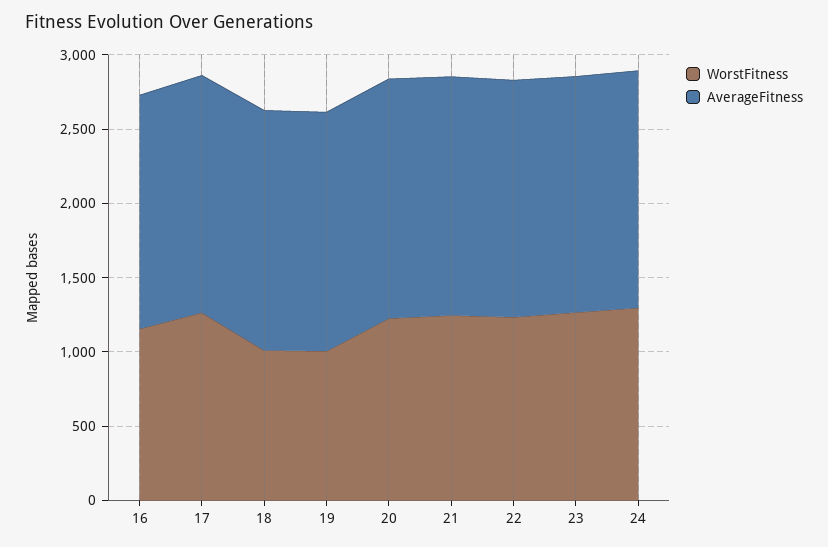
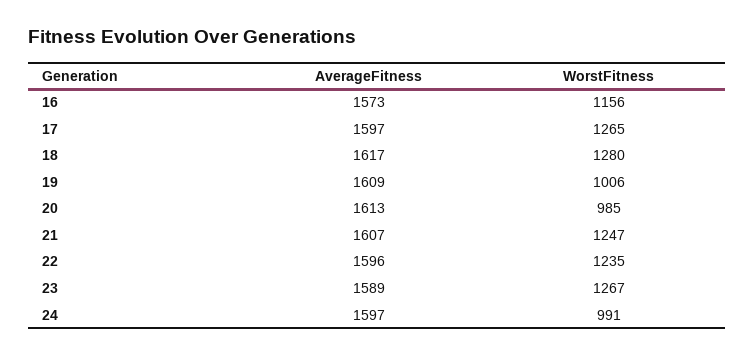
  {
    "WorstFitness": {
      "16": 1156,
      "17": 1265,
-     "18": 1000,
+     "18": 1280,
      "19": 1006,
-     "20": 1200,
+     "20": 985,
      "21": 1247,
      "22": 1235,
      "23": 1267,
-     "24": 1300
+     "24": 991
    },
    "AverageFitness": {
      "16": 1573,
      "17": 1597,
      "18": 1617,
      "19": 1609,
      "20": 1613,
      "21": 1607,
      "22": 1596,
      "23": 1589,
      "24": 1597
    }
  }

